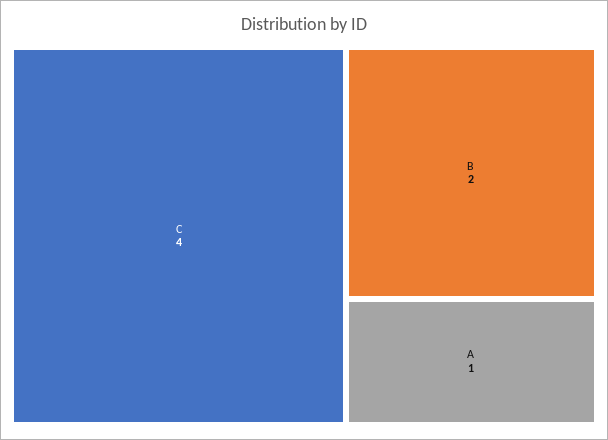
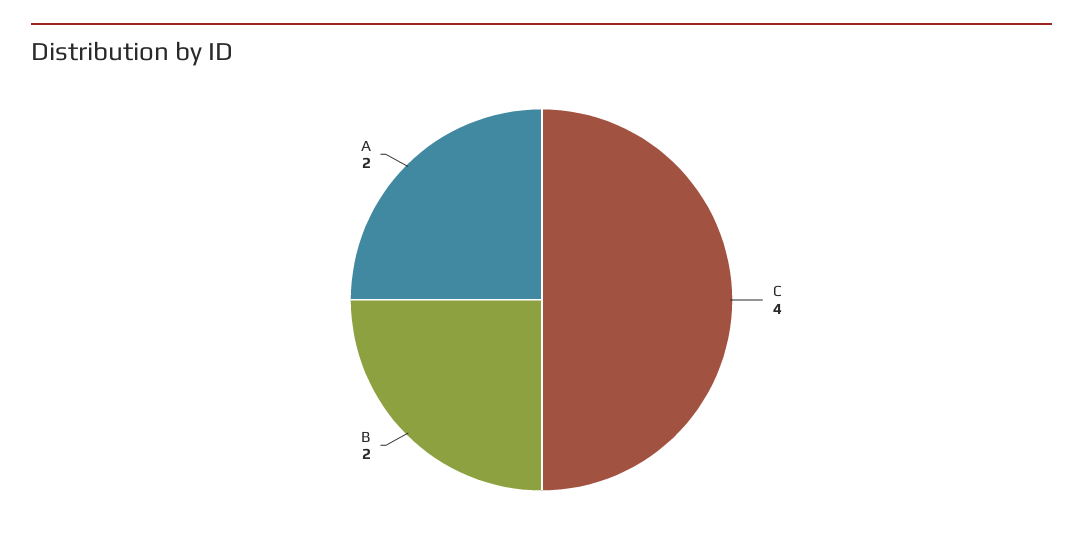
  {
    "C": 4,
    "B": 2,
-   "A": 1
+   "A": 2
  }

